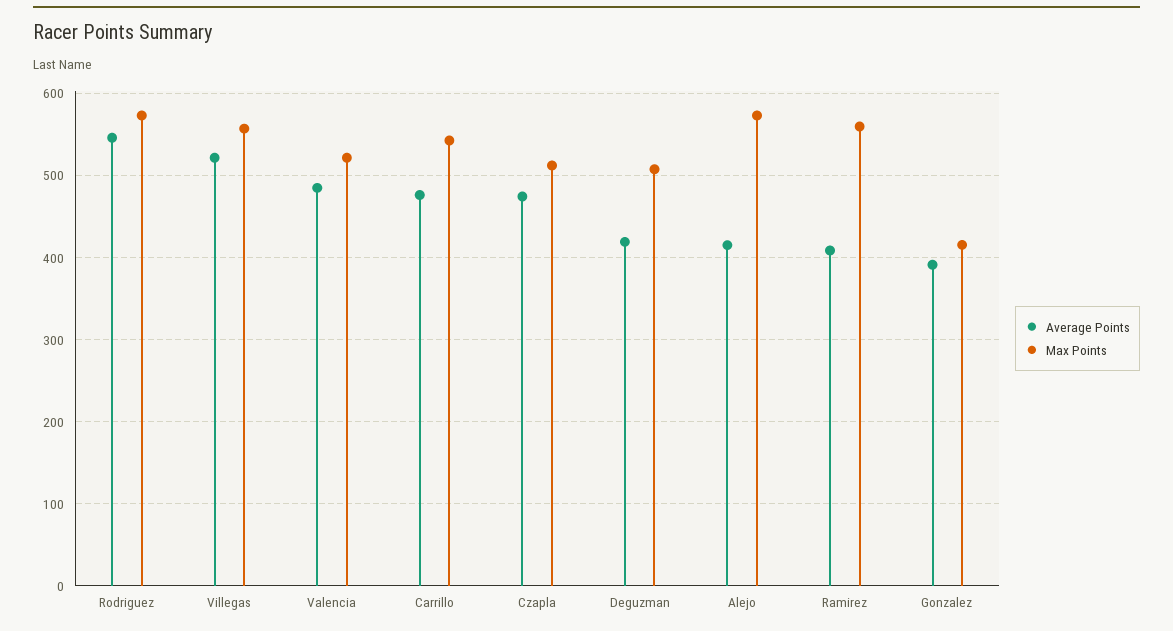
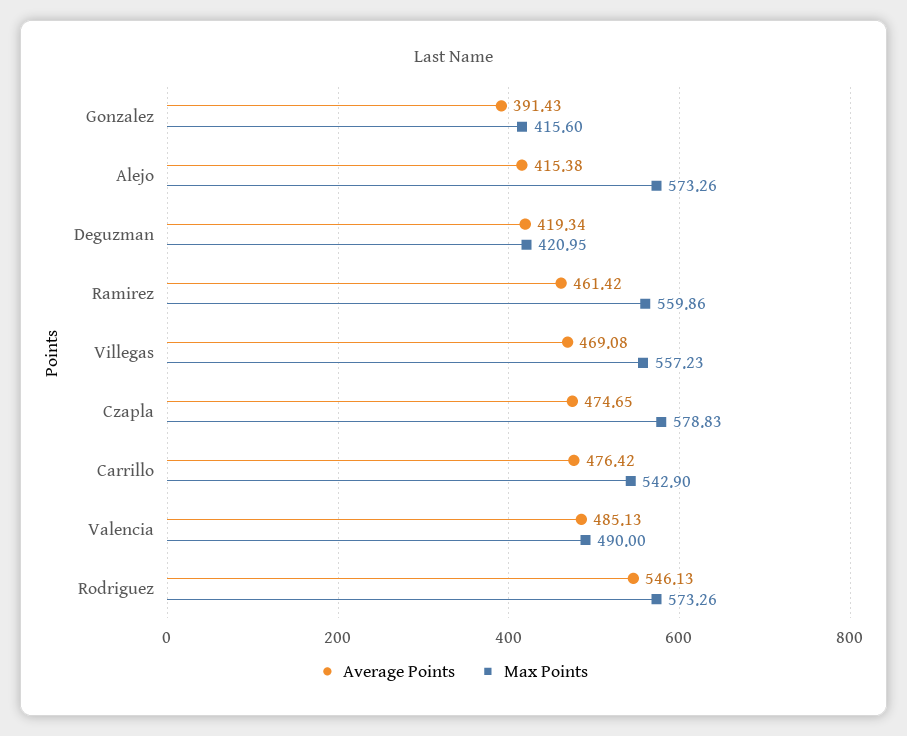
  {
    "Average Points": {
      "Rodriguez": 546.13,
-     "Villegas": 520,
+     "Villegas": 469.08,
      "Valencia": 485.13,
      "Carrillo": 476.42,
      "Czapla": 474.65,
      "Deguzman": 419.34,
      "Alejo": 415.38,
-     "Ramirez": 410,
+     "Ramirez": 461.42,
      "Gonzalez": 391.43
    },
    "Max Points": {
      "Rodriguez": 573.26,
      "Villegas": 557.23,
-     "Valencia": 520,
+     "Valencia": 490,
      "Carrillo": 542.9,
-     "Czapla": 510,
+     "Czapla": 578.83,
-     "Deguzman": 510,
+     "Deguzman": 420.95,
      "Alejo": 573.26,
      "Ramirez": 559.86,
      "Gonzalez": 415.6
    }
  }

